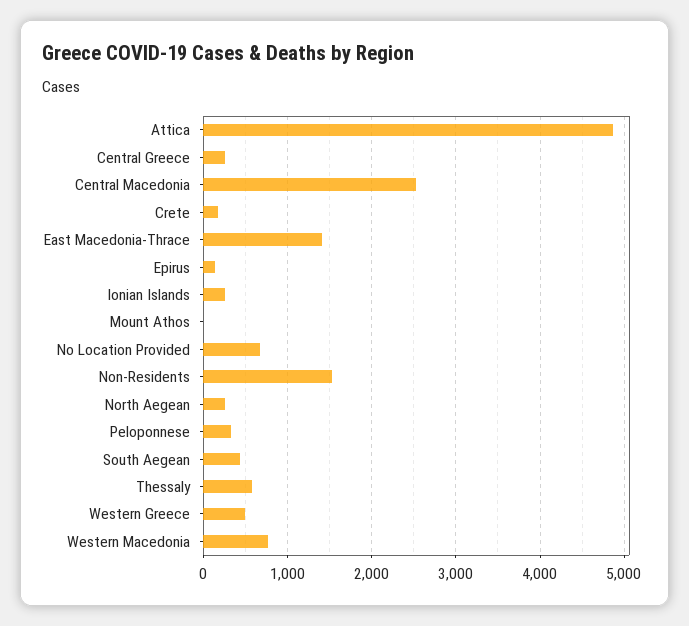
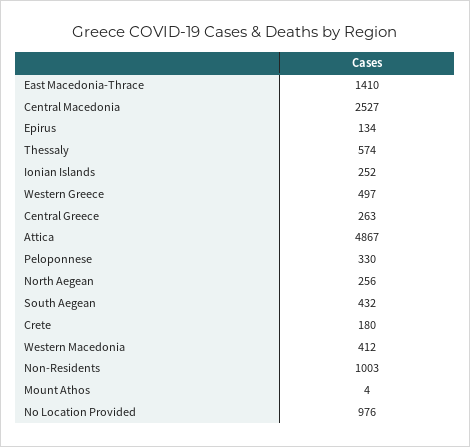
  {
    "Attica": 4867,
    "Central Greece": 263,
    "Central Macedonia": 2527,
    "Crete": 180,
    "East Macedonia-Thrace": 1410,
    "Epirus": 134,
    "Ionian Islands": 252,
    "Mount Athos": 4,
-   "No Location Provided": 700,
+   "No Location Provided": 976,
-   "Non-Residents": 1500,
+   "Non-Residents": 1003,
    "North Aegean": 256,
    "Peloponnese": 330,
    "South Aegean": 432,
    "Thessaly": 574,
    "Western Greece": 497,
-   "Western Macedonia": 800
+   "Western Macedonia": 412
  }

